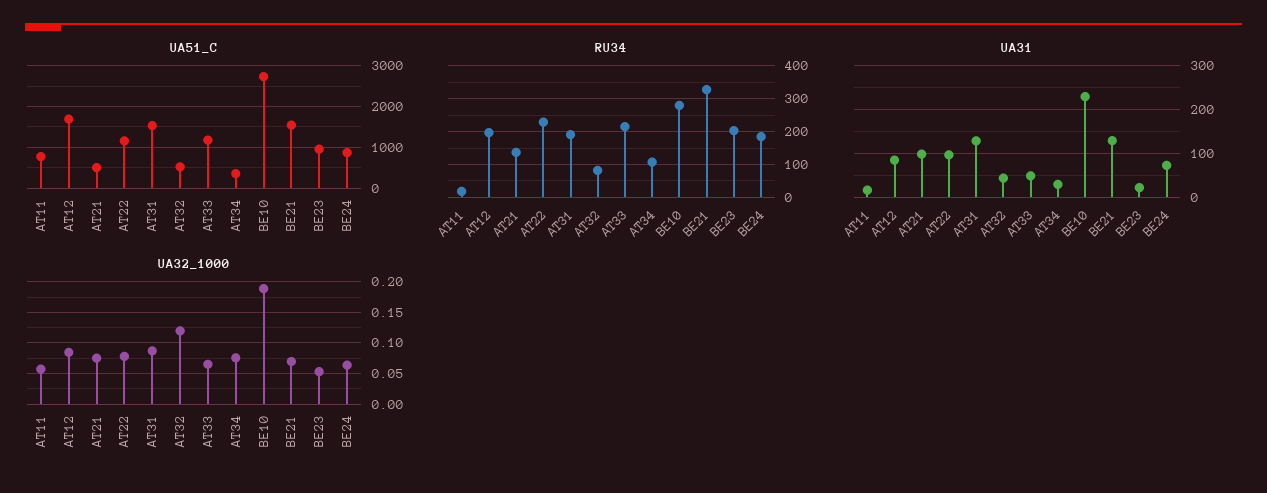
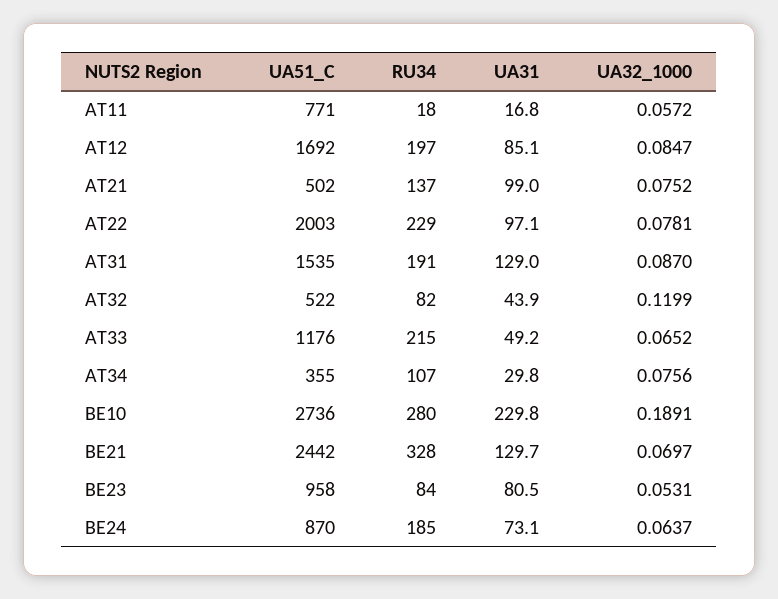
  {
    "UA51_C": {
      "AT11": 771,
      "AT12": 1692,
      "AT21": 502,
-     "AT22": 1200,
+     "AT22": 2003,
      "AT31": 1535,
      "AT32": 522,
      "AT33": 1176,
      "AT34": 355,
      "BE10": 2736,
-     "BE21": 1600,
+     "BE21": 2442,
      "BE23": 958,
      "BE24": 870
    },
    "RU34": {
      "AT11": 18,
      "AT12": 197,
      "AT21": 137,
      "AT22": 229,
      "AT31": 191,
      "AT32": 82,
      "AT33": 215,
      "AT34": 107,
      "BE10": 280,
      "BE21": 328,
-     "BE23": 200,
+     "BE23": 84,
      "BE24": 185
    },
    "UA31": {
      "AT11": 16.8,
      "AT12": 85.1,
      "AT21": 99,
      "AT22": 97.1,
      "AT31": 129,
      "AT32": 43.9,
      "AT33": 49.2,
      "AT34": 29.8,
      "BE10": 229.8,
      "BE21": 129.7,
-     "BE23": 20,
+     "BE23": 80.5,
      "BE24": 73.1
    },
    "UA32_1000": {
      "AT11": 0.0572,
      "AT12": 0.0847,
      "AT21": 0.0752,
      "AT22": 0.0781,
      "AT31": 0.087,
      "AT32": 0.1199,
      "AT33": 0.0652,
      "AT34": 0.0756,
      "BE10": 0.1891,
      "BE21": 0.0697,
      "BE23": 0.0531,
      "BE24": 0.0637
    }
  }

